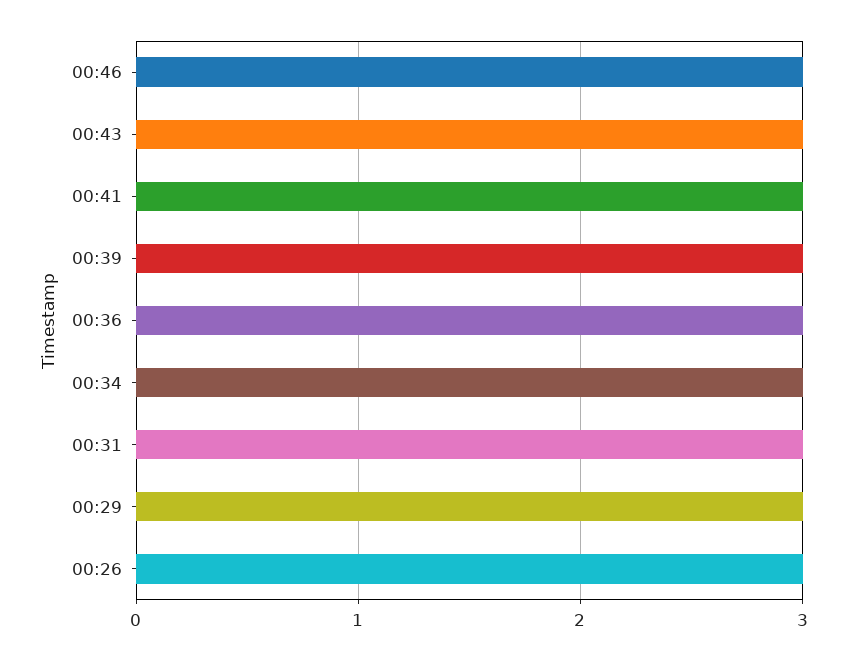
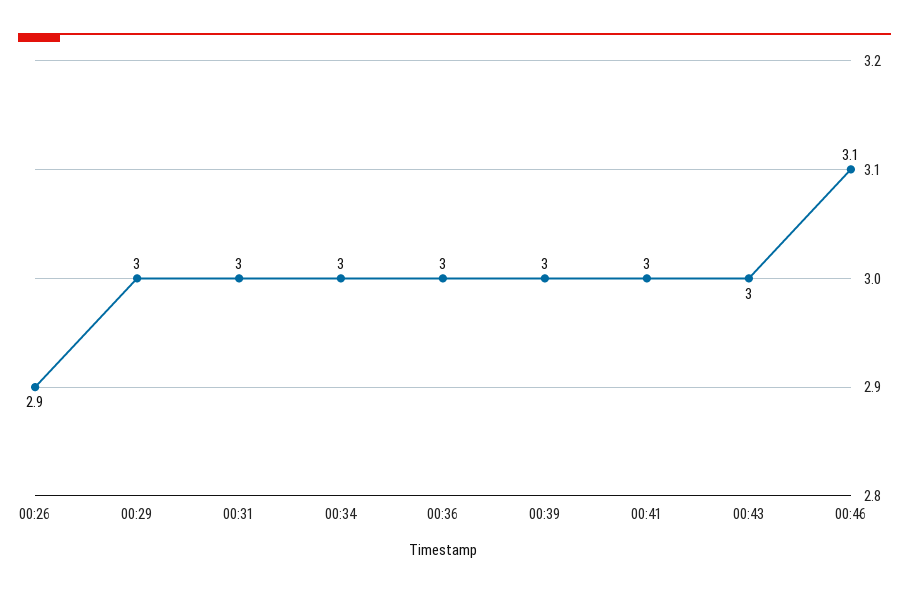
  {
-   "00:46": 3,
+   "00:46": 3.1,
    "00:43": 3,
    "00:41": 3,
    "00:39": 3,
    "00:36": 3,
    "00:34": 3,
    "00:31": 3,
    "00:29": 3,
-   "00:26": 3
+   "00:26": 2.9
  }

